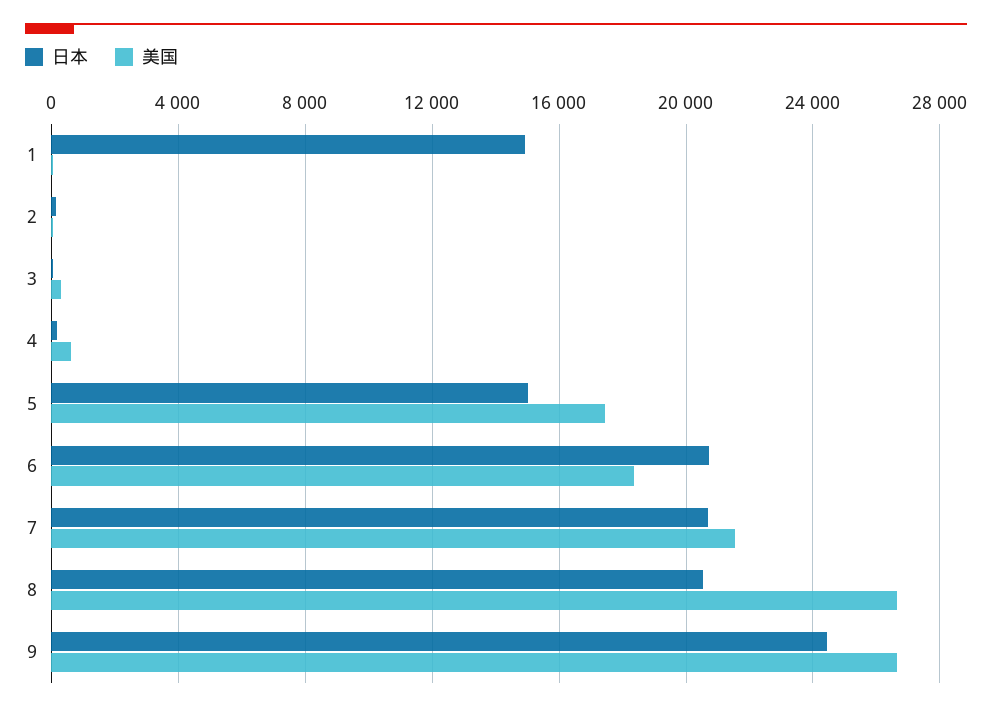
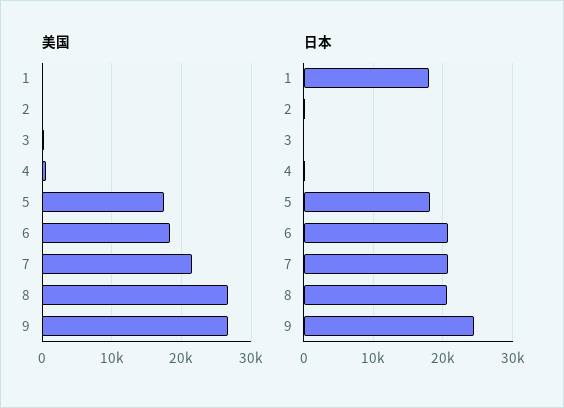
  {
    "日本": {
-     "1": 15000,
+     "1": 18000,
      "2": 0,
      "3": 0,
      "4": 0,
-     "5": 15000,
+     "5": 18000,
      "6": 20500,
      "7": 20500,
      "8": 20500,
      "9": 24500
    },
    "美国": {
      "1": 0,
      "2": 0,
      "3": 500,
      "4": 500,
      "5": 17500,
      "6": 18500,
      "7": 21500,
      "8": 26500,
      "9": 26500
    }
  }

